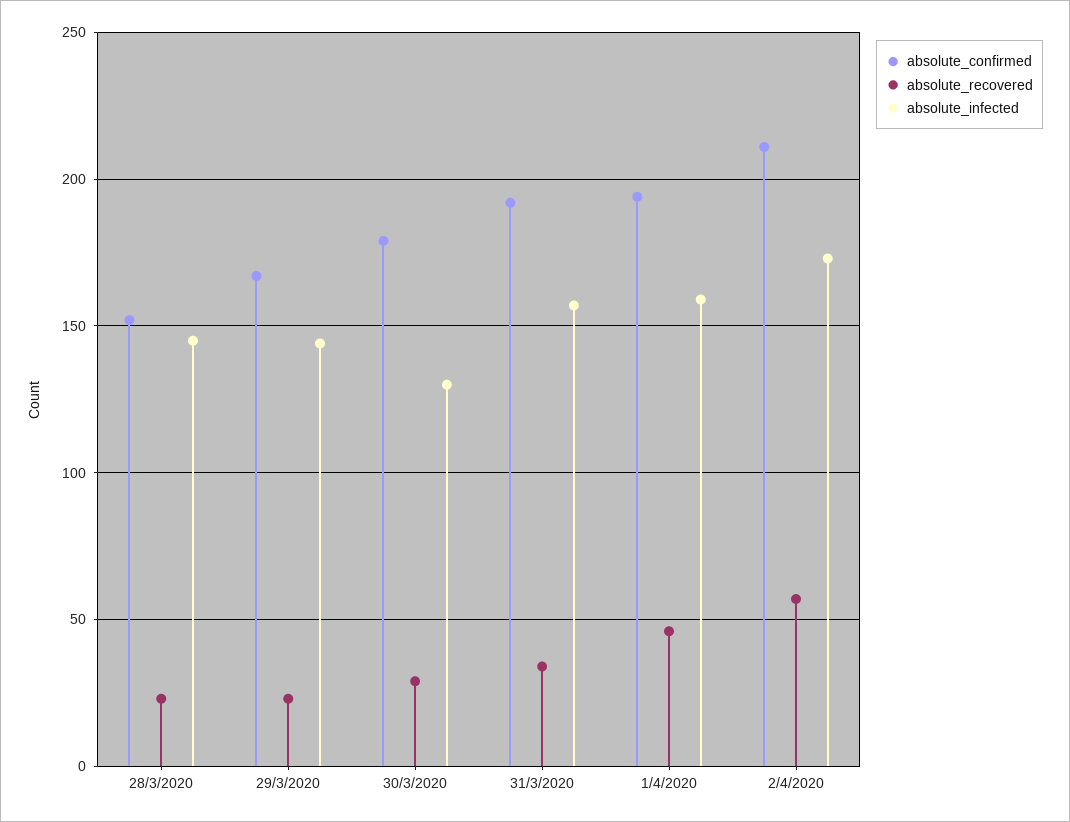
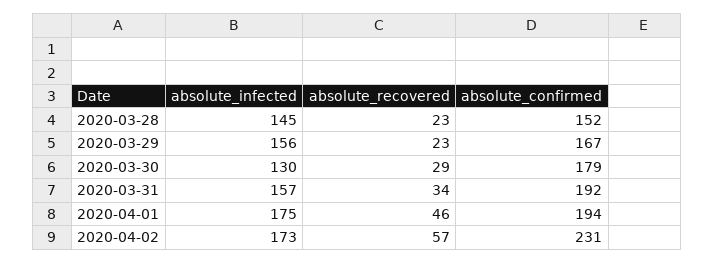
  {
    "absolute_confirmed": {
      "28/3/2020": 152,
      "29/3/2020": 167,
      "30/3/2020": 179,
      "31/3/2020": 192,
      "1/4/2020": 194,
-     "2/4/2020": 210
+     "2/4/2020": 231
    },
    "absolute_recovered": {
      "28/3/2020": 23,
      "29/3/2020": 23,
      "30/3/2020": 29,
      "31/3/2020": 34,
      "1/4/2020": 46,
      "2/4/2020": 57
    },
    "absolute_infected": {
      "28/3/2020": 145,
-     "29/3/2020": 145,
+     "29/3/2020": 156,
      "30/3/2020": 130,
      "31/3/2020": 157,
-     "1/4/2020": 160,
+     "1/4/2020": 175,
      "2/4/2020": 173
    }
  }

